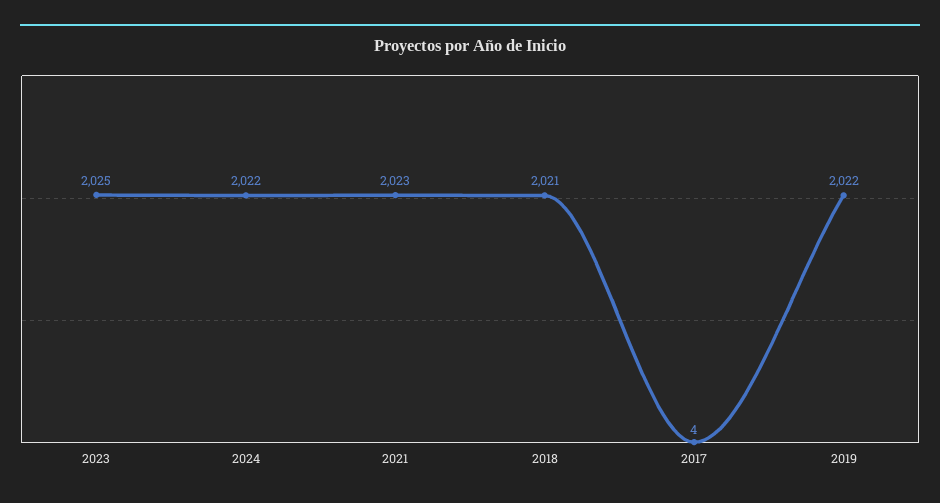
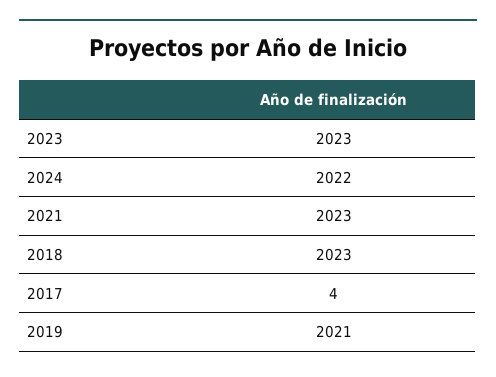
  {
-   "2023": 2025,
+   "2023": 2023,
    "2024": 2022,
    "2021": 2023,
-   "2018": 2021,
+   "2018": 2023,
    "2017": 4,
-   "2019": 2022
+   "2019": 2021
  }

